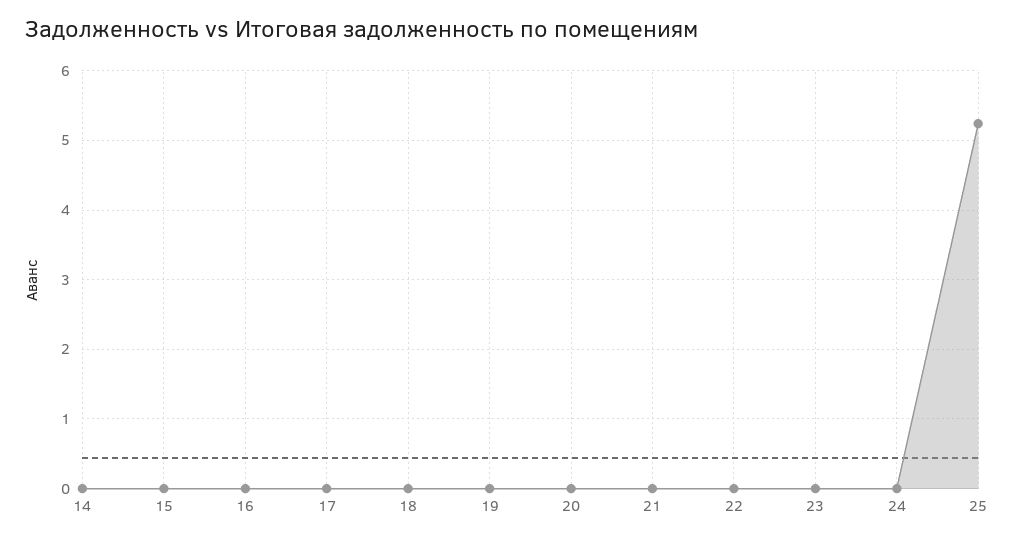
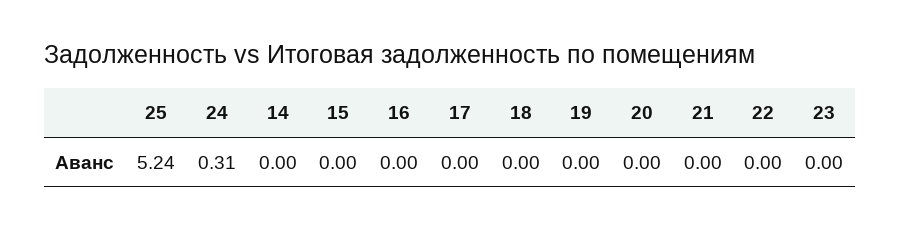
  {
    "14": 0,
    "15": 0,
    "16": 0,
    "17": 0,
    "18": 0,
    "19": 0,
    "20": 0,
    "21": 0,
    "22": 0,
    "23": 0,
-   "24": 0,
+   "24": 0.31,
    "25": 5.24
  }

